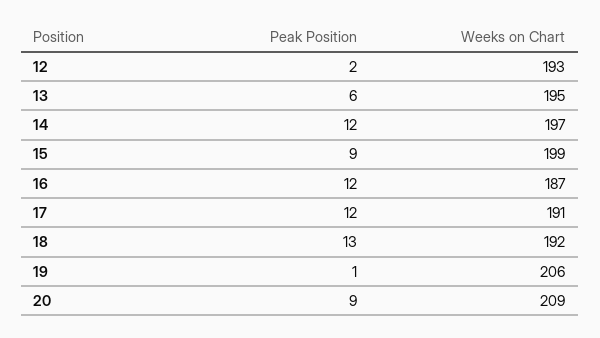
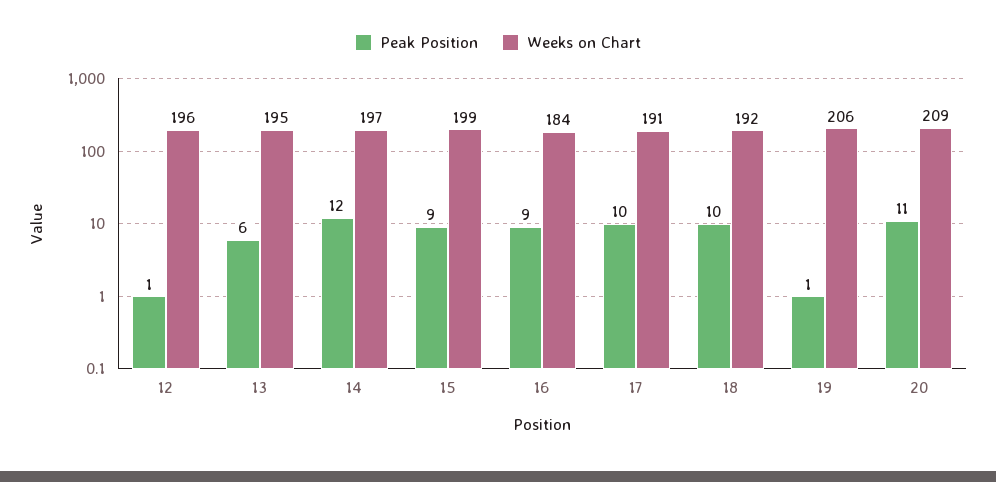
  {
    "Peak Position": {
-     "12": 2,
+     "12": 1,
      "13": 6,
      "14": 12,
      "15": 9,
-     "16": 12,
+     "16": 9,
-     "17": 12,
+     "17": 10,
-     "18": 13,
+     "18": 10,
      "19": 1,
-     "20": 9
+     "20": 11
    },
    "Weeks on Chart": {
-     "12": 193,
+     "12": 196,
      "13": 195,
      "14": 197,
      "15": 199,
-     "16": 187,
+     "16": 184,
      "17": 191,
      "18": 192,
      "19": 206,
      "20": 209
    }
  }

